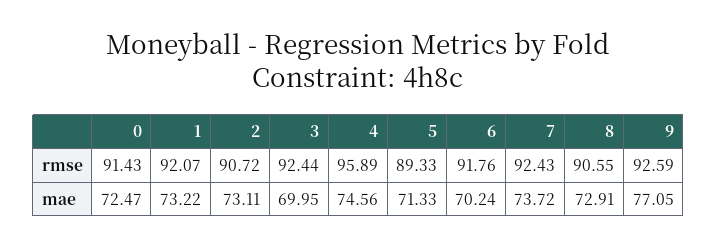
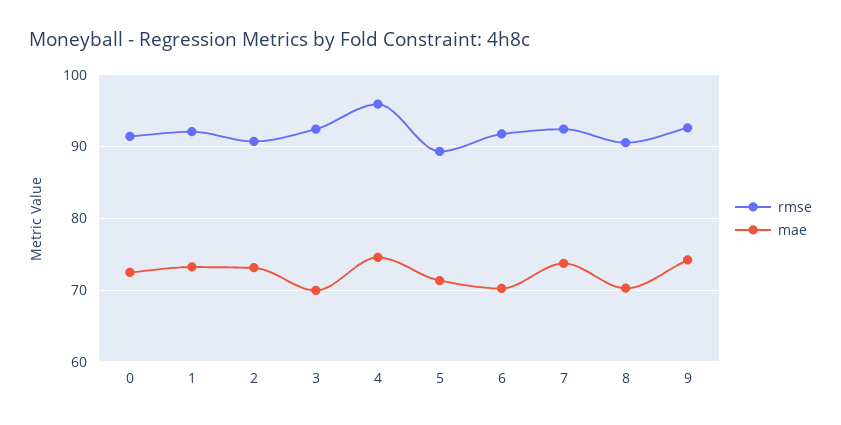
  {
    "rmse": {
      "0": 91.43,
      "1": 92.07,
      "2": 90.72,
      "3": 92.44,
      "4": 95.89,
      "5": 89.33,
      "6": 91.76,
      "7": 92.43,
      "8": 90.55,
      "9": 92.59
    },
    "mae": {
      "0": 72.47,
      "1": 73.22,
      "2": 73.11,
      "3": 69.95,
      "4": 74.56,
      "5": 71.33,
      "6": 70.24,
      "7": 73.72,
-     "8": 72.91,
+     "8": 70,
-     "9": 77.05
+     "9": 74
    }
  }

